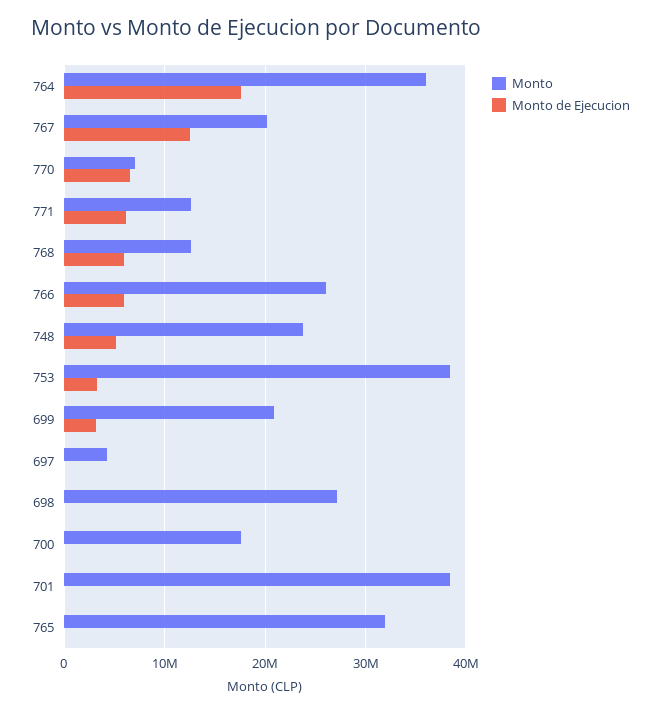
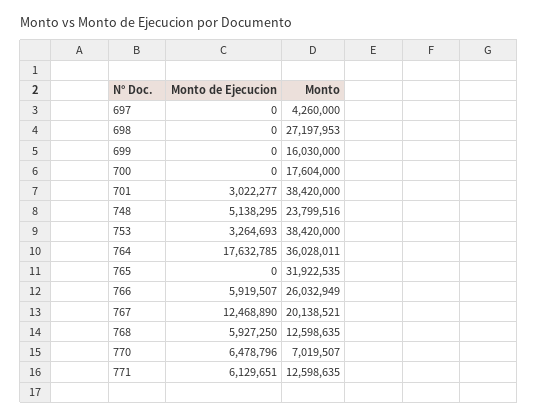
  {
    "Monto": {
      "764": 36028011,
      "767": 20138521,
      "770": 7019507,
      "771": 12598635,
      "768": 12598635,
      "766": 26032949,
      "748": 23799516,
      "753": 38420000,
-     "699": 21000000,
+     "699": 16030000,
      "697": 4260000,
      "698": 27197953,
      "700": 17604000,
      "701": 38420000,
      "765": 31922535
    },
    "Monto de Ejecucion": {
      "764": 17632785,
      "767": 12468890,
      "770": 6478796,
      "771": 6129651,
      "768": 5927250,
      "766": 5919507,
      "748": 5138295,
      "753": 3264693,
-     "699": 3000000,
+     "699": 0,
      "697": 0,
      "698": 0,
      "700": 0,
-     "701": 0,
+     "701": 3022277,
      "765": 0
    }
  }

